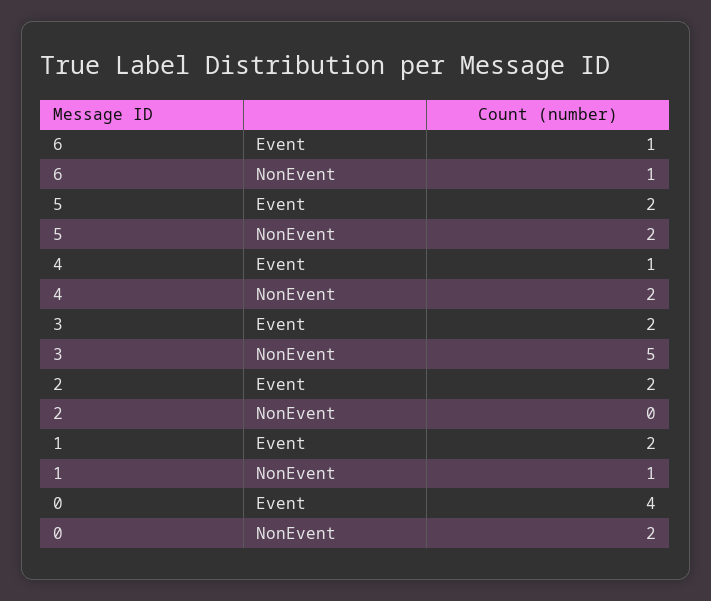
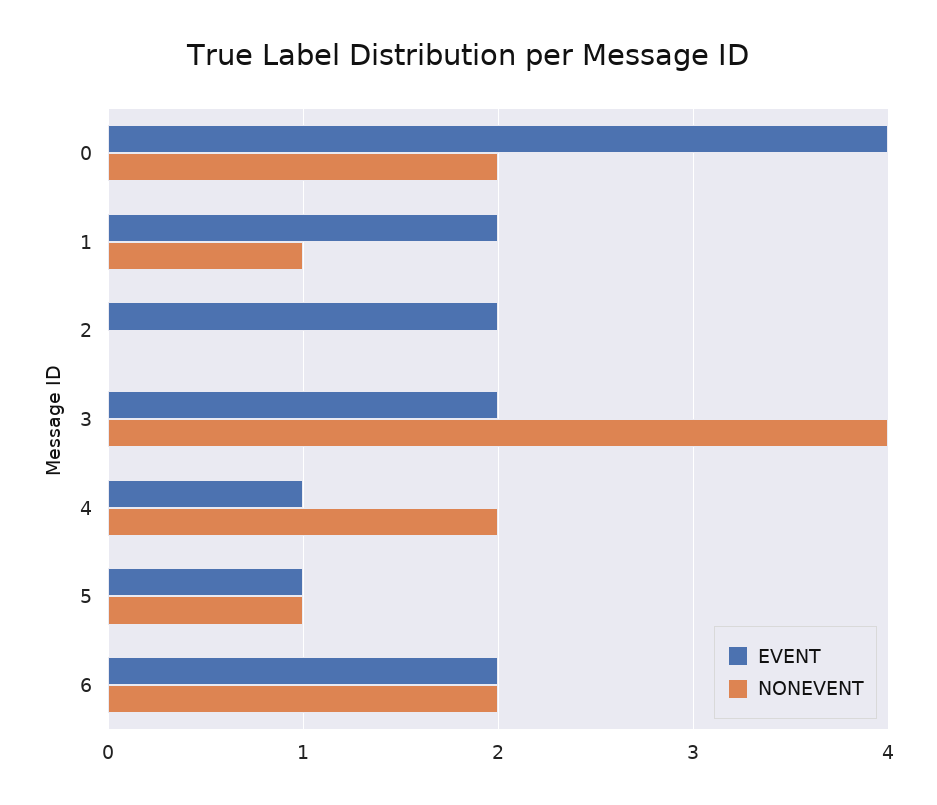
  {
    "Event": {
-     "6": 1,
+     "6": 2,
-     "5": 2,
+     "5": 1,
      "4": 1,
      "3": 2,
      "2": 2,
      "1": 2,
      "0": 4
    },
    "NonEvent": {
-     "6": 1,
+     "6": 2,
-     "5": 2,
+     "5": 1,
      "4": 2,
-     "3": 5,
+     "3": 4,
      "2": 0,
      "1": 1,
      "0": 2
    }
  }

